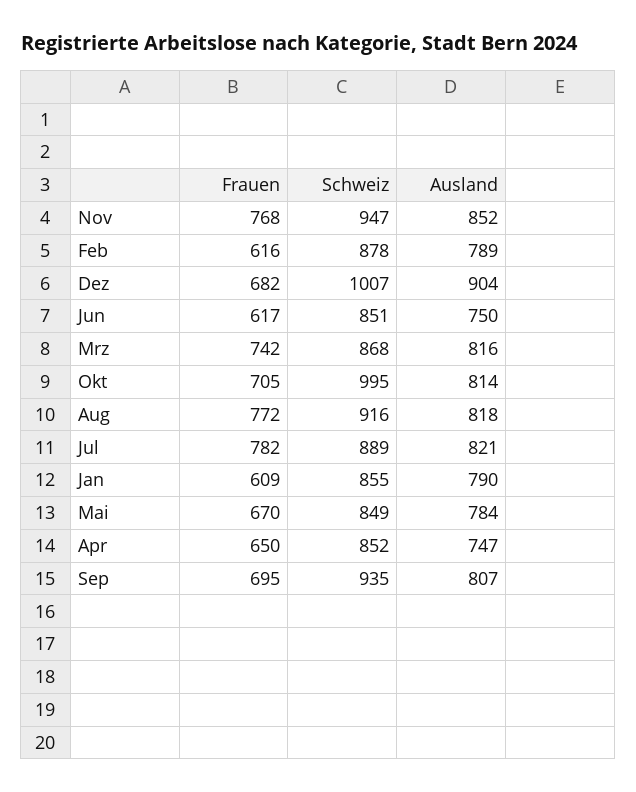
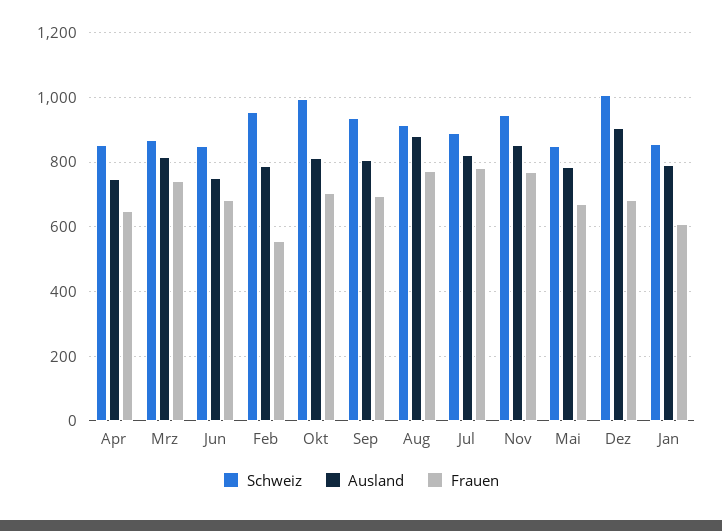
  {
    "Frauen": {
      "Nov": 768,
-     "Feb": 616,
+     "Feb": 560,
      "Dez": 682,
-     "Jun": 617,
+     "Jun": 680,
      "Mrz": 742,
      "Okt": 705,
      "Aug": 772,
      "Jul": 782,
      "Jan": 609,
      "Mai": 670,
      "Apr": 650,
      "Sep": 695
    },
    "Schweiz": {
      "Nov": 947,
-     "Feb": 878,
+     "Feb": 960,
      "Dez": 1007,
      "Jun": 851,
      "Mrz": 868,
      "Okt": 995,
      "Aug": 916,
      "Jul": 889,
      "Jan": 855,
      "Mai": 849,
      "Apr": 852,
      "Sep": 935
    },
    "Ausland": {
      "Nov": 852,
      "Feb": 789,
      "Dez": 904,
      "Jun": 750,
      "Mrz": 816,
      "Okt": 814,
-     "Aug": 818,
+     "Aug": 880,
      "Jul": 821,
      "Jan": 790,
      "Mai": 784,
      "Apr": 747,
      "Sep": 807
    }
  }

